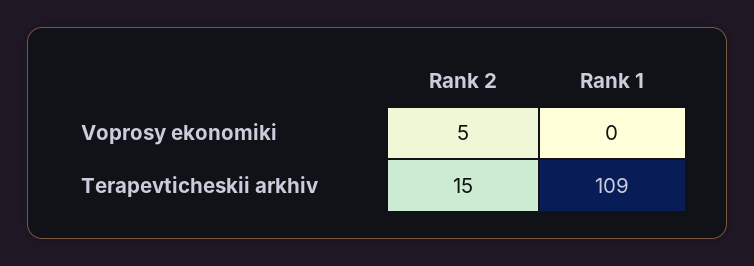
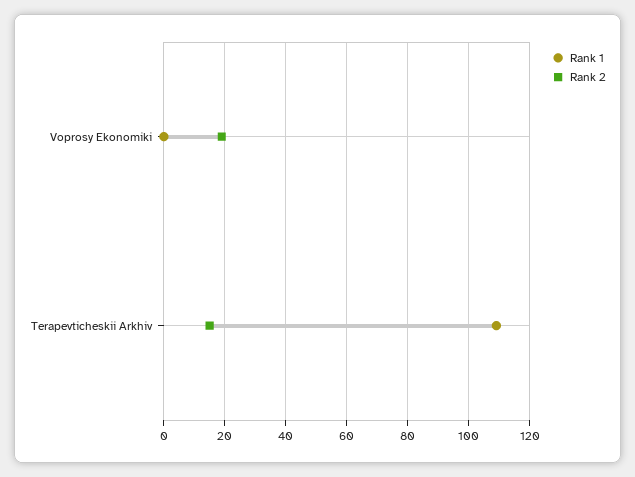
  {
    "Rank 2": {
-     "Voprosy ekonomiki": 5,
+     "Voprosy ekonomiki": 20,
      "Terapevticheskii arkhiv": 15
    },
    "Rank 1": {
      "Voprosy ekonomiki": 0,
      "Terapevticheskii arkhiv": 109
    }
  }

